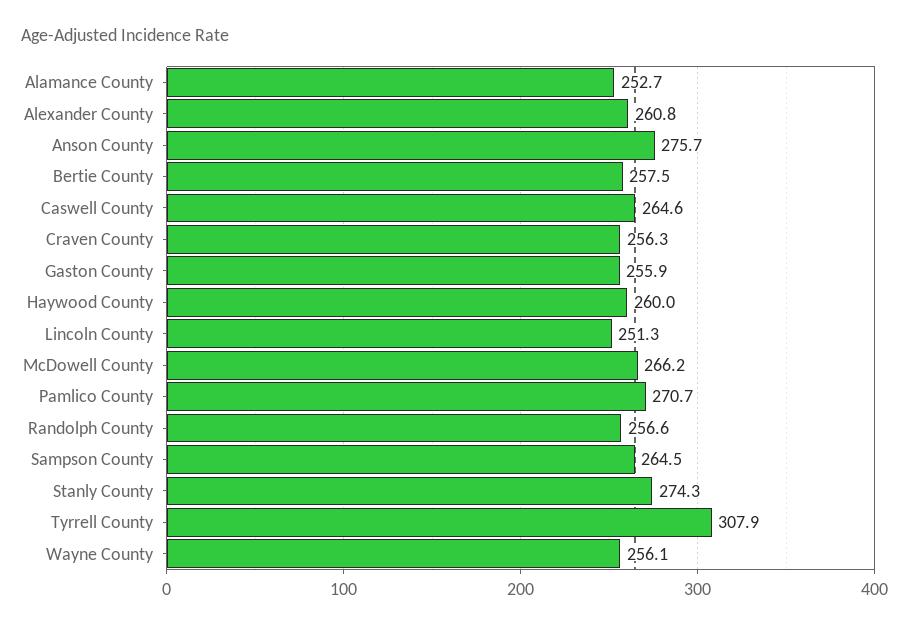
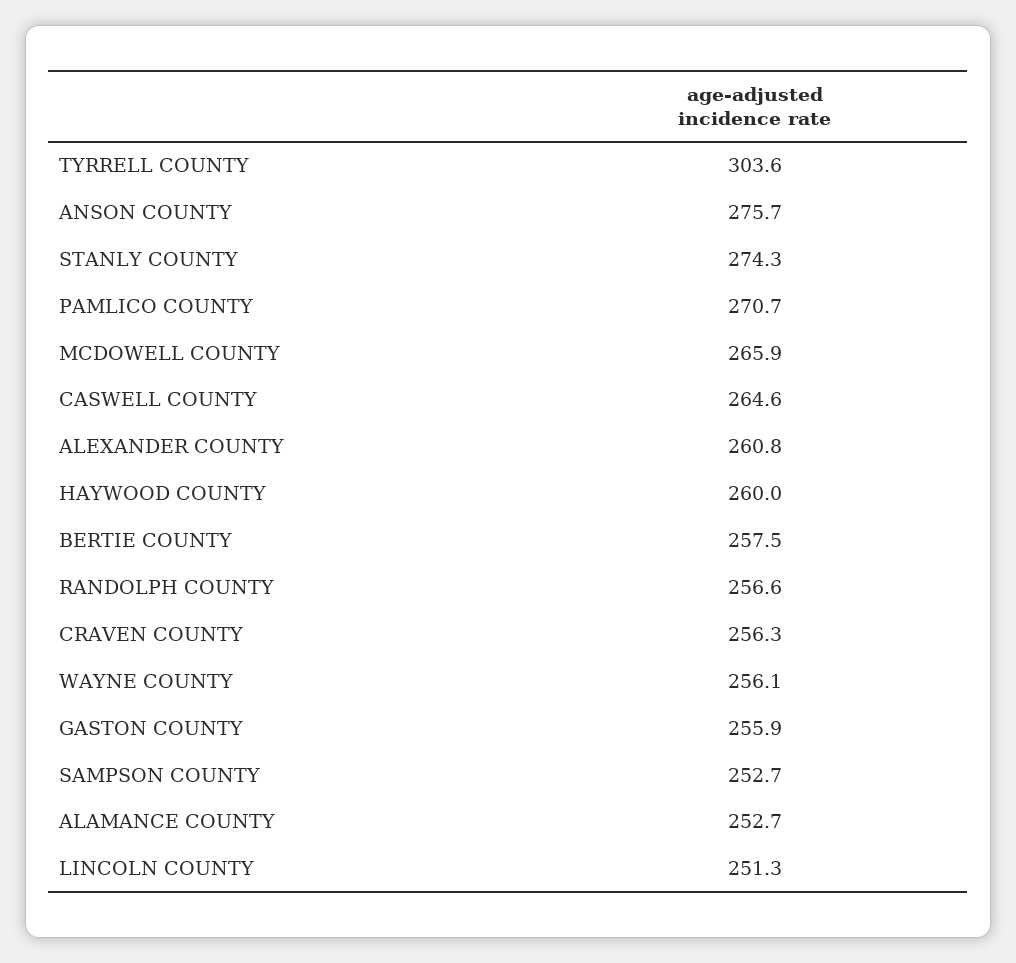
  {
    "Alamance County": 252.7,
    "Alexander County": 260.8,
    "Anson County": 275.7,
    "Bertie County": 257.5,
    "Caswell County": 264.6,
    "Craven County": 256.3,
    "Gaston County": 255.9,
    "Haywood County": 260,
    "Lincoln County": 251.3,
-   "McDowell County": 266.2,
+   "McDowell County": 265.9,
    "Pamlico County": 270.7,
    "Randolph County": 256.6,
-   "Sampson County": 264.5,
+   "Sampson County": 252.7,
    "Stanly County": 274.3,
-   "Tyrrell County": 307.9,
+   "Tyrrell County": 303.6,
    "Wayne County": 256.1
  }

